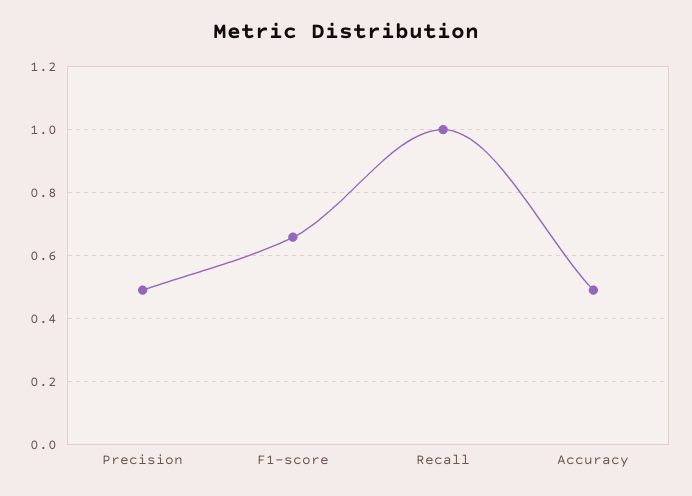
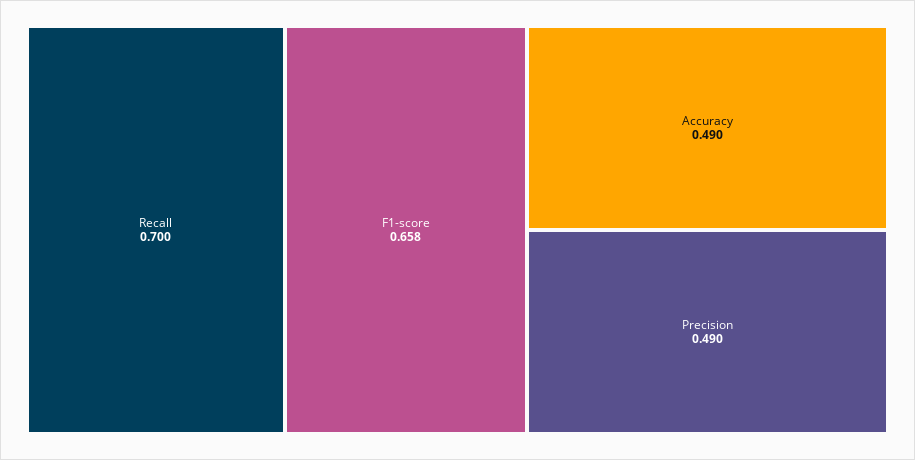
  {
    "Precision": 0.49,
    "F1-score": 0.658,
-   "Recall": 1,
+   "Recall": 0.7,
    "Accuracy": 0.49
  }

